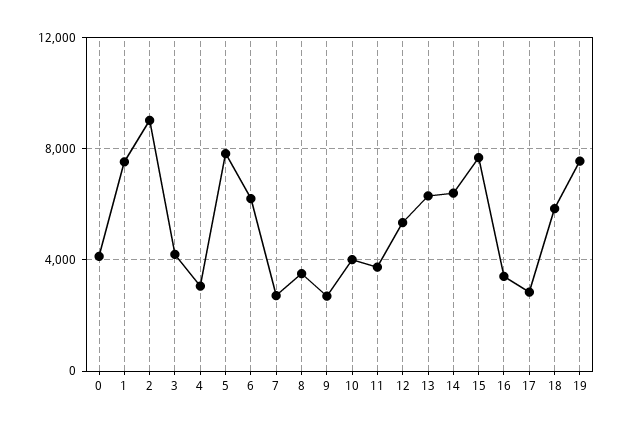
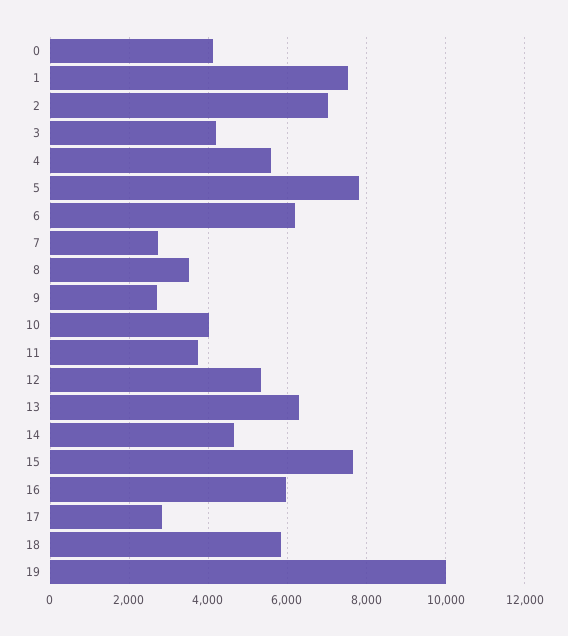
  {
    "0": 4200,
    "1": 7600,
-   "2": 9000,
+   "2": 7000,
    "3": 4200,
-   "4": 3000,
+   "4": 5600,
    "5": 7800,
    "6": 6200,
    "7": 2800,
    "8": 3600,
    "9": 2600,
    "10": 4000,
    "11": 3800,
    "12": 5400,
    "13": 6200,
-   "14": 6500,
+   "14": 4600,
    "15": 7600,
-   "16": 3500,
+   "16": 6000,
    "17": 2800,
    "18": 5800,
-   "19": 7500
+   "19": 10000
  }

